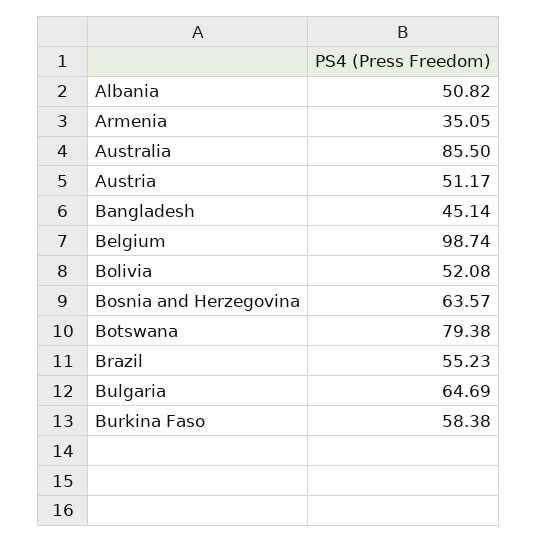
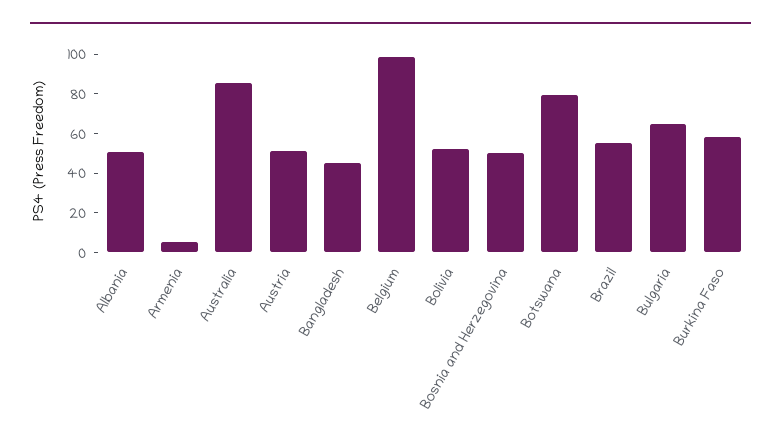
  {
    "Albania": 50.82,
-   "Armenia": 35.05,
+   "Armenia": 5,
    "Australia": 85.5,
    "Austria": 51.17,
    "Bangladesh": 45.14,
    "Belgium": 98.74,
    "Bolivia": 52.08,
-   "Bosnia and Herzegovina": 63.57,
+   "Bosnia and Herzegovina": 50,
    "Botswana": 79.38,
    "Brazil": 55.23,
    "Bulgaria": 64.69,
    "Burkina Faso": 58.38
  }

